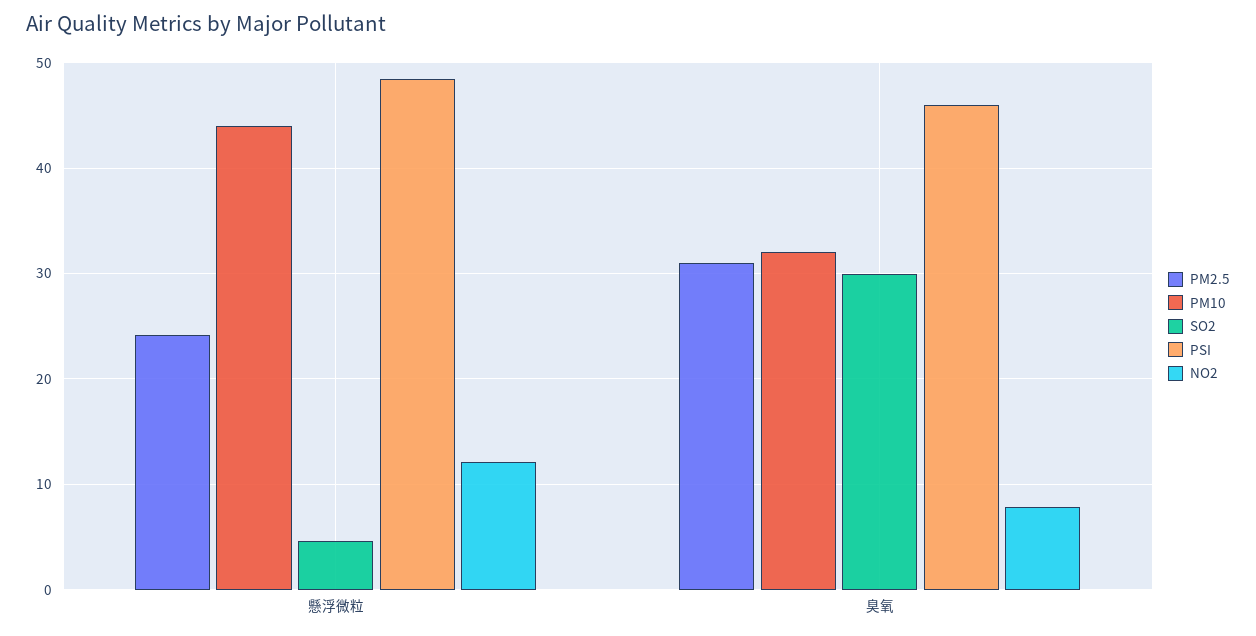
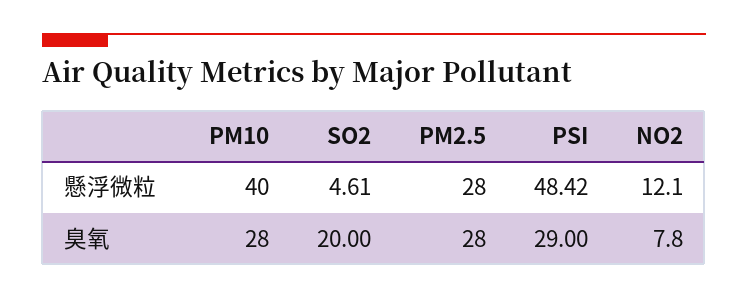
  {
    "PM2.5": {
-     "懸浮微粒": 24,
+     "懸浮微粒": 28,
-     "臭氧": 31
+     "臭氧": 28
    },
    "PM10": {
-     "懸浮微粒": 44,
+     "懸浮微粒": 40,
-     "臭氧": 32
+     "臭氧": 28
    },
    "SO2": {
      "懸浮微粒": 4.61,
-     "臭氧": 30
+     "臭氧": 20
    },
    "PSI": {
      "懸浮微粒": 48.42,
-     "臭氧": 46
+     "臭氧": 29
    },
    "NO2": {
      "懸浮微粒": 12.1,
      "臭氧": 7.8
    }
  }

